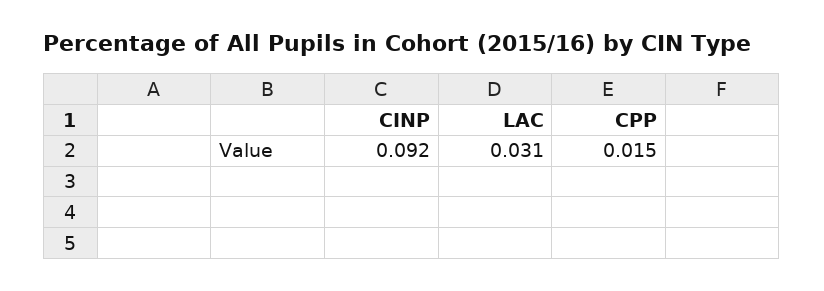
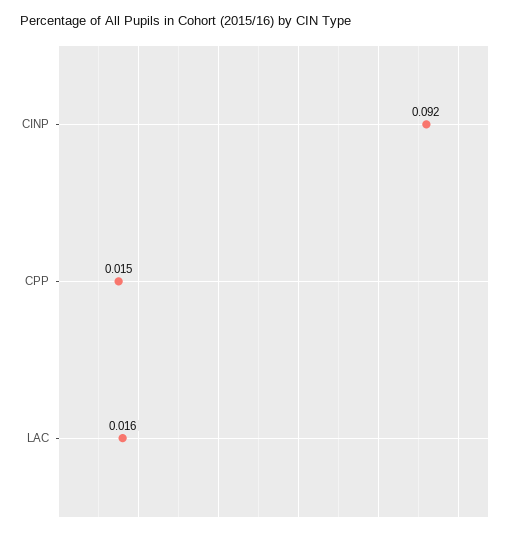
  {
    "CINP": 0.092,
-   "LAC": 0.031,
+   "LAC": 0.016,
    "CPP": 0.015
  }

